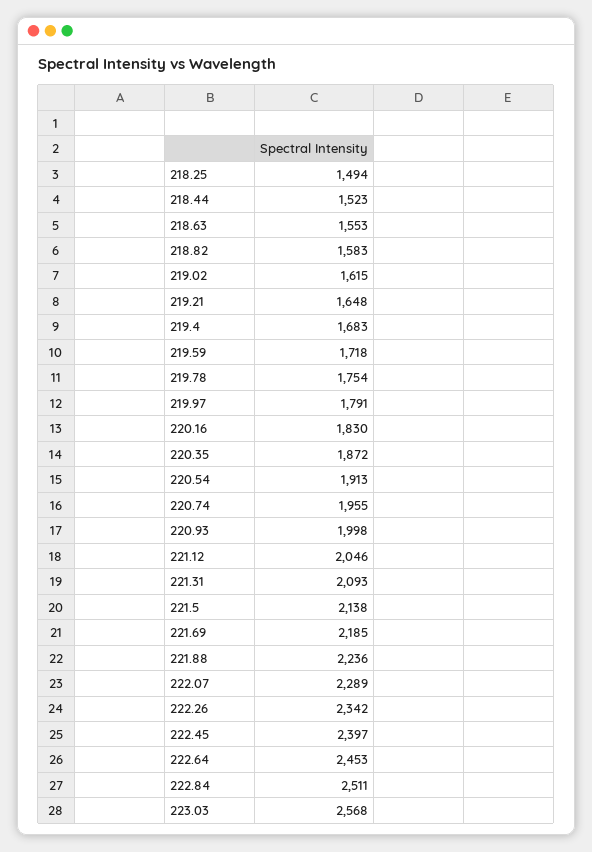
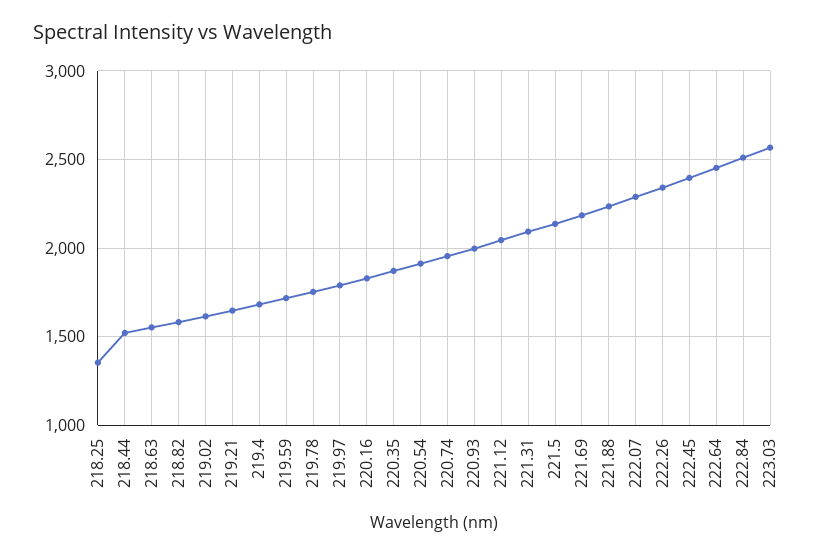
  {
-   "218.25": 1494,
+   "218.25": 1350,
    "218.44": 1523,
    "218.63": 1553,
    "218.82": 1583,
    "219.02": 1615,
    "219.21": 1648,
    "219.4": 1683,
    "219.59": 1718,
    "219.78": 1754,
    "219.97": 1791,
    "220.16": 1830,
    "220.35": 1872,
    "220.54": 1913,
    "220.74": 1955,
    "220.93": 1998,
    "221.12": 2046,
    "221.31": 2093,
    "221.5": 2138,
    "221.69": 2185,
    "221.88": 2236,
    "222.07": 2289,
    "222.26": 2342,
    "222.45": 2397,
    "222.64": 2453,
    "222.84": 2511,
    "223.03": 2568
  }

